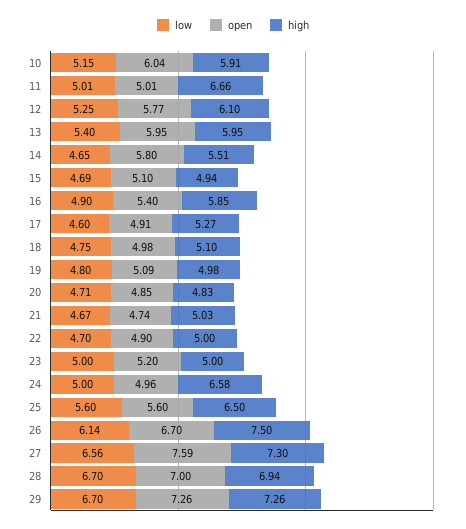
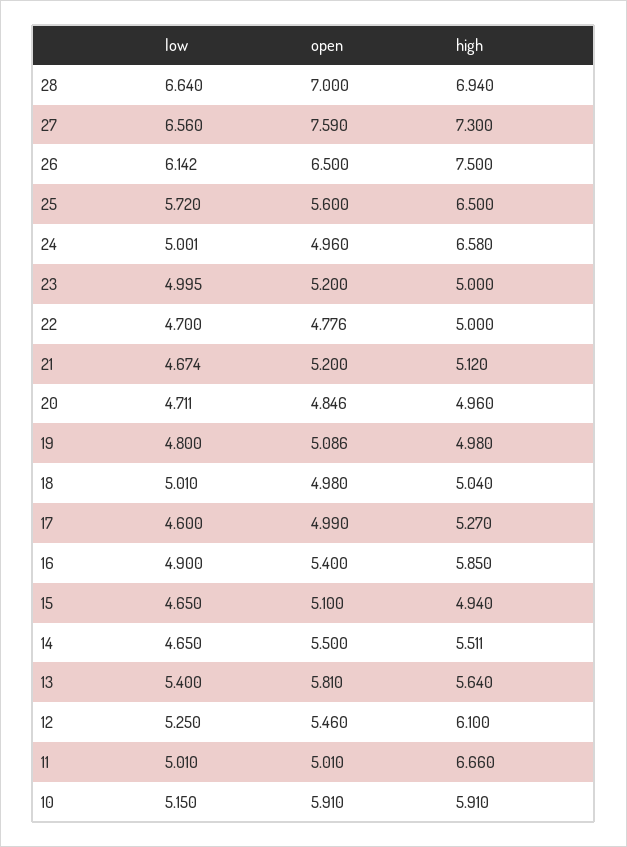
  {
    "low": {
      "10": 5.15,
      "11": 5.01,
      "12": 5.25,
      "13": 5.4,
      "14": 4.65,
-     "15": 4.69,
+     "15": 4.65,
      "16": 4.9,
      "17": 4.6,
-     "18": 4.75,
+     "18": 5.01,
      "19": 4.8,
      "20": 4.711,
      "21": 4.674,
      "22": 4.7,
      "23": 4.995,
      "24": 5.001,
-     "25": 5.6,
+     "25": 5.72,
      "26": 6.142,
      "27": 6.56,
-     "28": 6.7,
+     "28": 6.64
-     "29": 6.7
    },
    "open": {
-     "10": 6.04,
+     "10": 5.91,
      "11": 5.01,
-     "12": 5.77,
+     "12": 5.46,
-     "13": 5.95,
+     "13": 5.81,
-     "14": 5.8,
+     "14": 5.5,
      "15": 5.1,
      "16": 5.4,
-     "17": 4.91,
+     "17": 4.99,
      "18": 4.98,
      "19": 5.086,
      "20": 4.846,
-     "21": 4.74,
+     "21": 5.2,
-     "22": 4.9,
+     "22": 4.776,
      "23": 5.2,
      "24": 4.96,
      "25": 5.6,
-     "26": 6.7,
+     "26": 6.5,
      "27": 7.59,
-     "28": 7,
+     "28": 7
-     "29": 7.26
    },
    "high": {
      "10": 5.91,
      "11": 6.66,
      "12": 6.1,
-     "13": 5.95,
+     "13": 5.64,
      "14": 5.511,
      "15": 4.94,
      "16": 5.85,
      "17": 5.27,
-     "18": 5.1,
+     "18": 5.04,
      "19": 4.98,
-     "20": 4.83,
+     "20": 4.96,
-     "21": 5.03,
+     "21": 5.12,
      "22": 5,
      "23": 5,
      "24": 6.58,
      "25": 6.5,
      "26": 7.5,
      "27": 7.3,
-     "28": 6.94,
+     "28": 6.94
-     "29": 7.26
    }
  }

